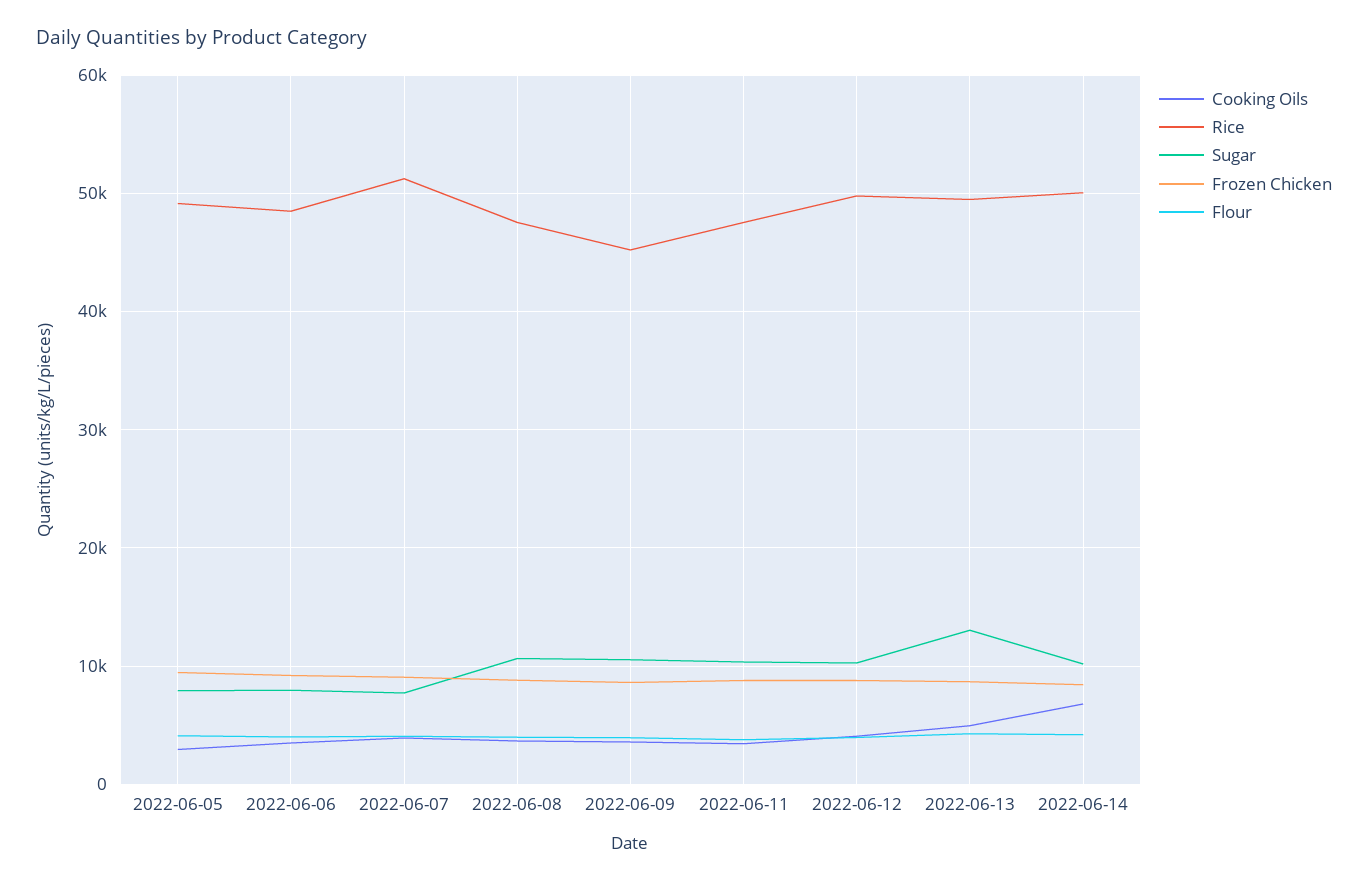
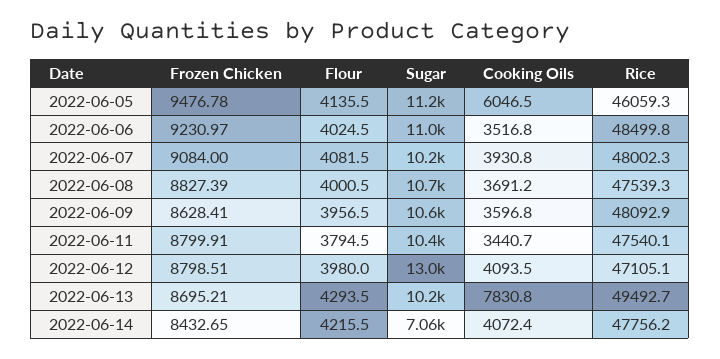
  {
    "Cooking Oils": {
-     "2022-06-05": 3000,
+     "2022-06-05": 6046.5,
      "2022-06-06": 3516.8,
      "2022-06-07": 3930.8,
      "2022-06-08": 3691.2,
      "2022-06-09": 3596.8,
      "2022-06-11": 3440.7,
      "2022-06-12": 4093.5,
-     "2022-06-13": 5000,
+     "2022-06-13": 7830.8,
-     "2022-06-14": 7000
+     "2022-06-14": 4072.4
    },
    "Rice": {
-     "2022-06-05": 49000,
+     "2022-06-05": 46059.3,
      "2022-06-06": 48499.8,
-     "2022-06-07": 51000,
+     "2022-06-07": 48002.3,
      "2022-06-08": 47539.3,
-     "2022-06-09": 45000,
+     "2022-06-09": 48092.9,
      "2022-06-11": 47540.1,
-     "2022-06-12": 50000,
+     "2022-06-12": 47105.1,
      "2022-06-13": 49492.7,
-     "2022-06-14": 50000
+     "2022-06-14": 47756.2
    },
    "Sugar": {
-     "2022-06-05": 8000,
+     "2022-06-05": 11200,
-     "2022-06-06": 8000,
+     "2022-06-06": 11000,
-     "2022-06-07": 8000,
+     "2022-06-07": 10200,
      "2022-06-08": 10700,
      "2022-06-09": 10600,
      "2022-06-11": 10400,
-     "2022-06-12": 10000,
+     "2022-06-12": 13000,
-     "2022-06-13": 13000,
+     "2022-06-13": 10200,
-     "2022-06-14": 10000
+     "2022-06-14": 7060
    },
    "Frozen Chicken": {
      "2022-06-05": 9476.78,
      "2022-06-06": 9230.97,
      "2022-06-07": 9084,
      "2022-06-08": 8827.39,
      "2022-06-09": 8628.41,
      "2022-06-11": 8799.91,
      "2022-06-12": 8798.51,
      "2022-06-13": 8695.21,
      "2022-06-14": 8432.65
    },
    "Flour": {
      "2022-06-05": 4135.5,
      "2022-06-06": 4024.5,
      "2022-06-07": 4081.5,
      "2022-06-08": 4000.5,
      "2022-06-09": 3956.5,
      "2022-06-11": 3794.5,
      "2022-06-12": 3980,
      "2022-06-13": 4293.5,
      "2022-06-14": 4215.5
    }
  }

